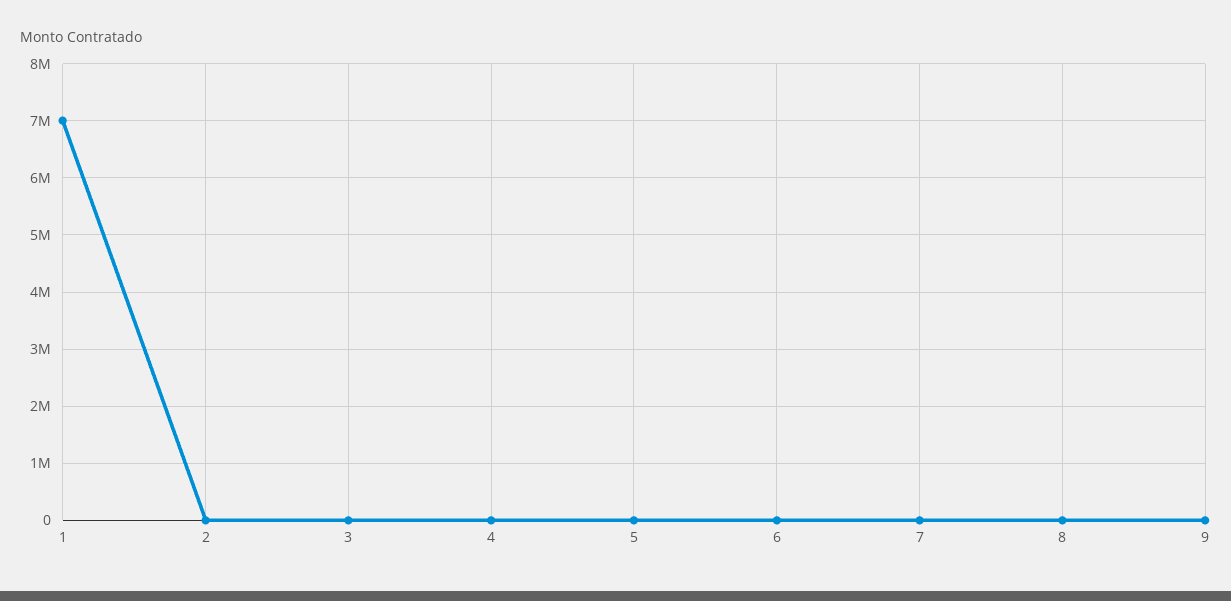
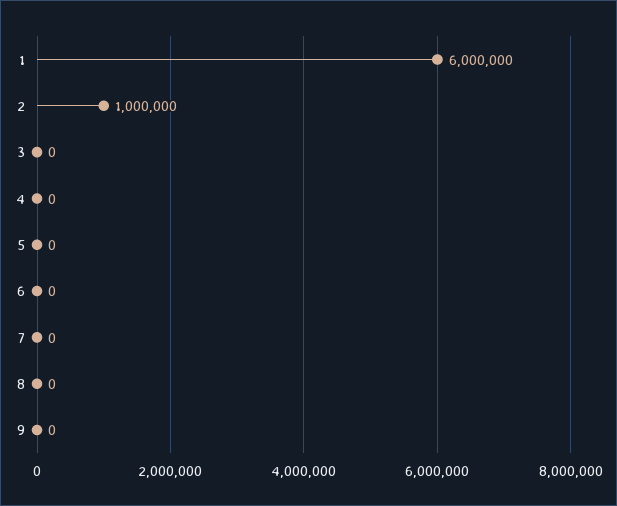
  {
-   "1": 7000000,
+   "1": 6000000,
-   "2": 0,
+   "2": 1000000,
    "3": 0,
    "4": 0,
    "5": 0,
    "6": 0,
    "7": 0,
    "8": 0,
    "9": 0
  }

